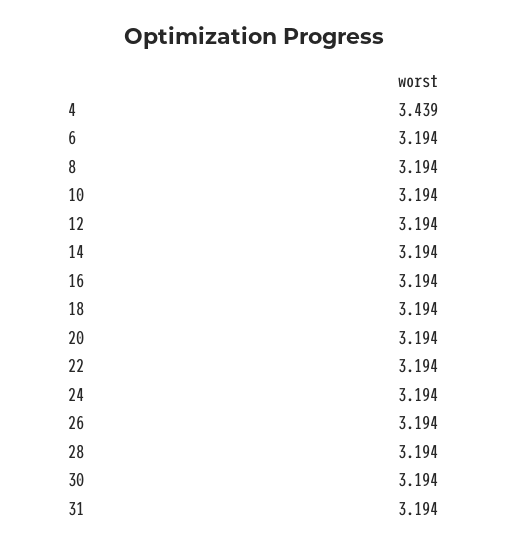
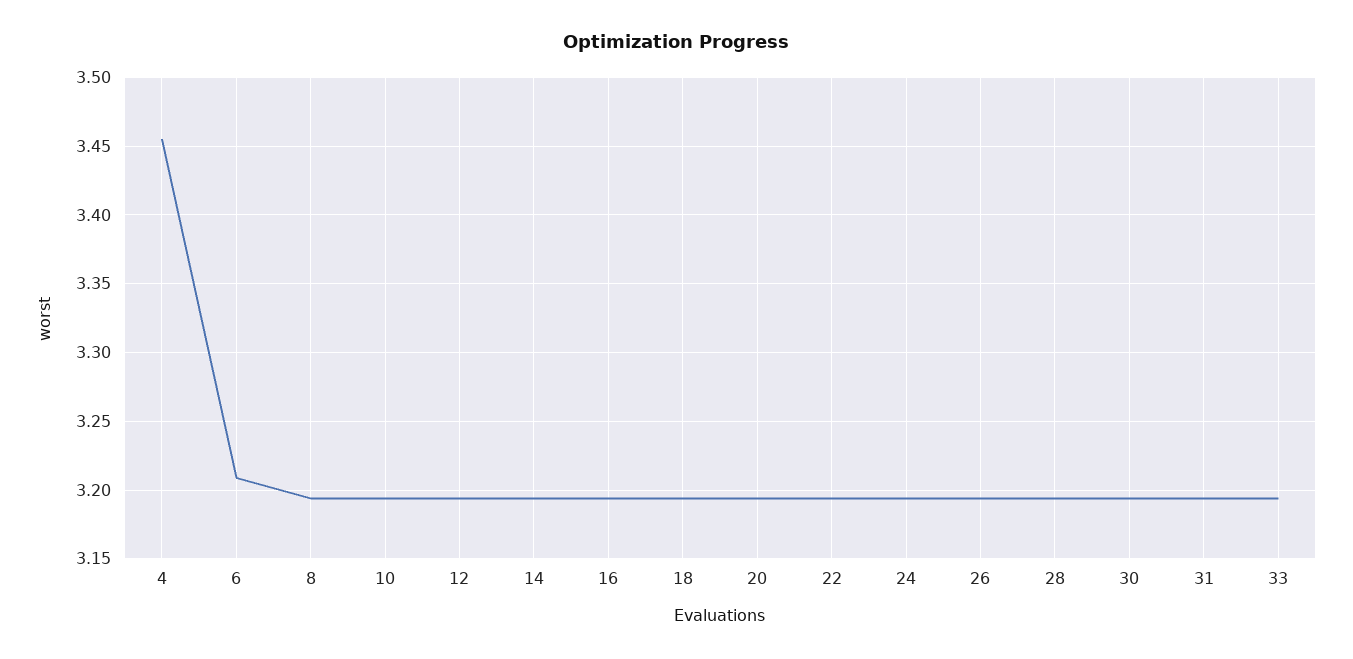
  {
-   "4": 3.439,
+   "4": 3.455,
-   "6": 3.194,
+   "6": 3.21,
    "8": 3.194,
    "10": 3.194,
    "12": 3.194,
    "14": 3.194,
    "16": 3.194,
    "18": 3.194,
    "20": 3.194,
    "22": 3.194,
    "24": 3.194,
    "26": 3.194,
    "28": 3.194,
    "30": 3.194,
-   "31": 3.194
+   "31": 3.194,
+   "33": 3.195
  }

